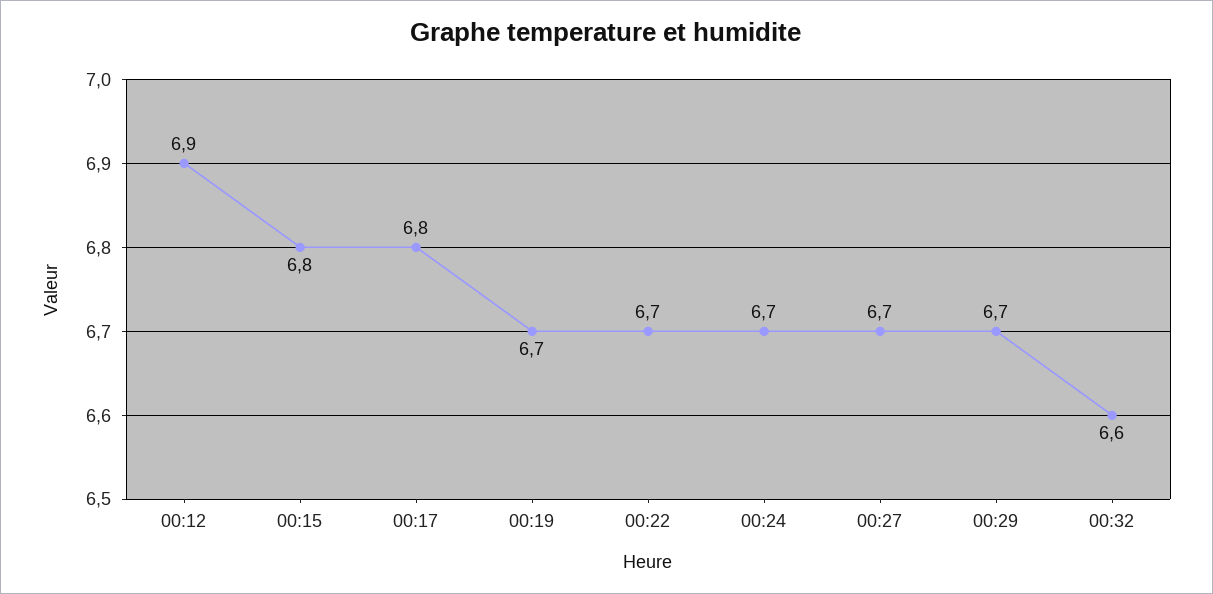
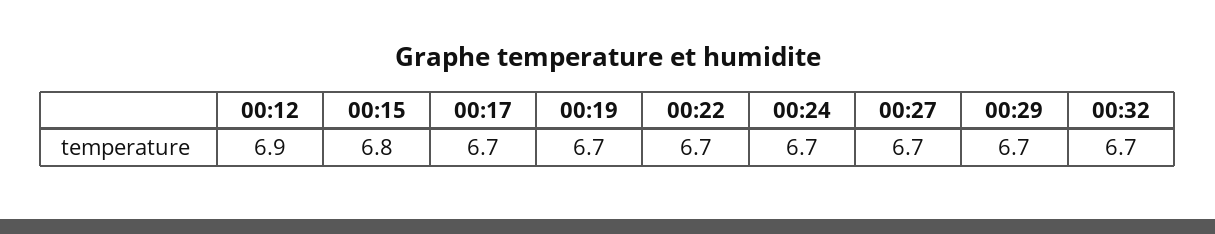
  {
    "00:12": 6.9,
    "00:15": 6.8,
-   "00:17": 6.8,
+   "00:17": 6.7,
    "00:19": 6.7,
    "00:22": 6.7,
    "00:24": 6.7,
    "00:27": 6.7,
    "00:29": 6.7,
-   "00:32": 6.6
+   "00:32": 6.7
  }

